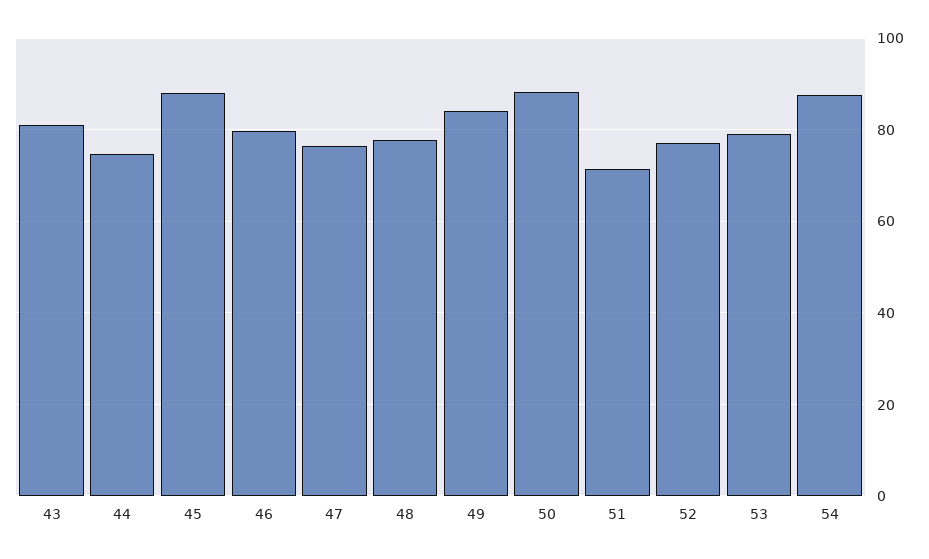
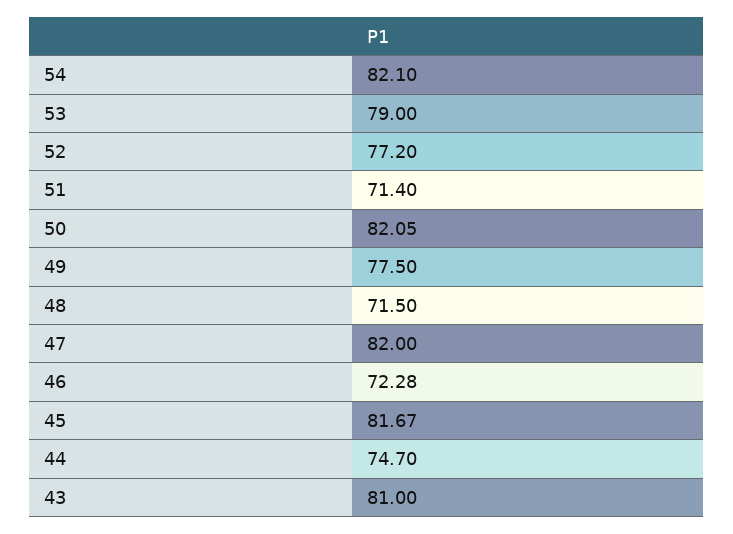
  {
    "43": 81,
    "44": 74.7,
-   "45": 88,
+   "45": 81.67,
-   "46": 80,
+   "46": 72.28,
-   "47": 76,
+   "47": 82,
-   "48": 78,
+   "48": 71.5,
-   "49": 84,
+   "49": 77.5,
-   "50": 88,
+   "50": 82.05,
    "51": 71.4,
    "52": 77.2,
    "53": 79,
-   "54": 88
+   "54": 82.1
  }

